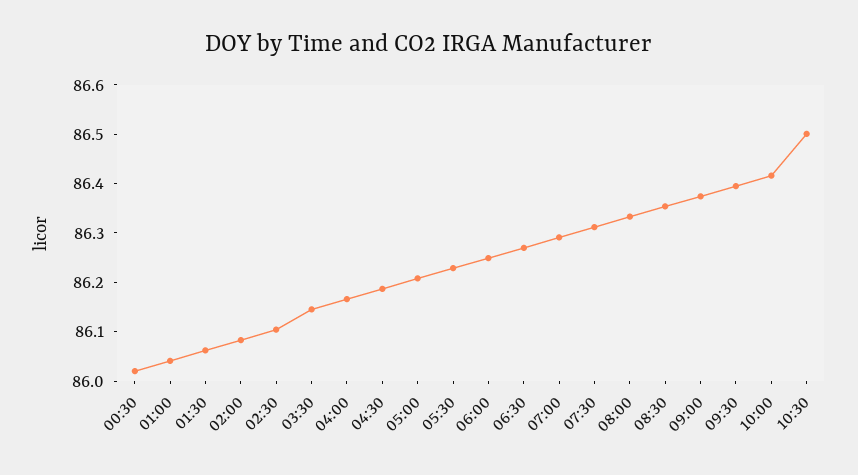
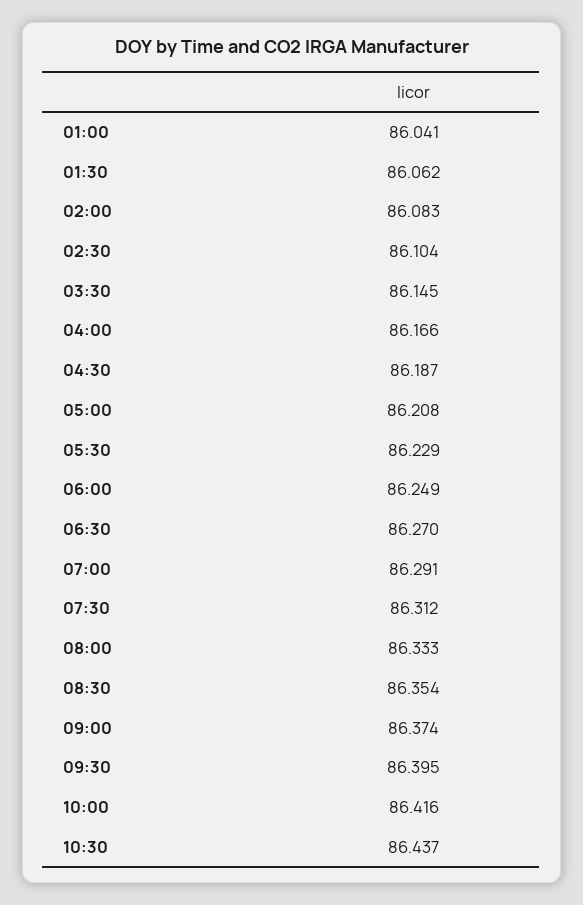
  {
-   "00:30": 86.02,
    "01:00": 86.041,
    "01:30": 86.062,
    "02:00": 86.083,
    "02:30": 86.104,
    "03:30": 86.145,
    "04:00": 86.166,
    "04:30": 86.187,
    "05:00": 86.208,
    "05:30": 86.229,
    "06:00": 86.249,
    "06:30": 86.27,
    "07:00": 86.291,
    "07:30": 86.312,
    "08:00": 86.333,
    "08:30": 86.354,
    "09:00": 86.374,
    "09:30": 86.395,
    "10:00": 86.416,
-   "10:30": 86.5
+   "10:30": 86.437
  }

